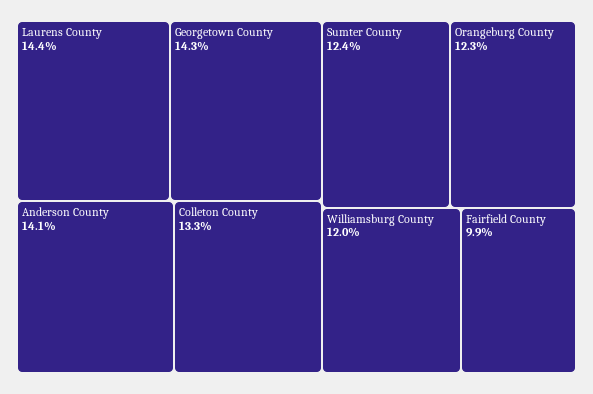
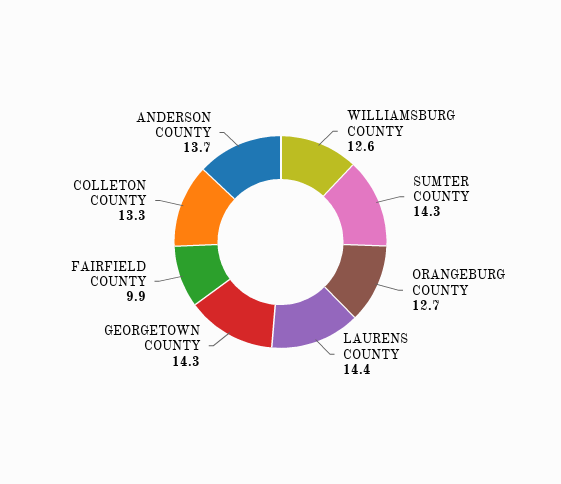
  {
    "Laurens County": 14.4,
    "Georgetown County": 14.3,
-   "Anderson County": 14.1,
+   "Anderson County": 13.7,
    "Colleton County": 13.3,
-   "Sumter County": 12.4,
+   "Sumter County": 14.3,
-   "Orangeburg County": 12.3,
+   "Orangeburg County": 12.7,
-   "Williamsburg County": 12,
+   "Williamsburg County": 12.6,
    "Fairfield County": 9.9
  }

